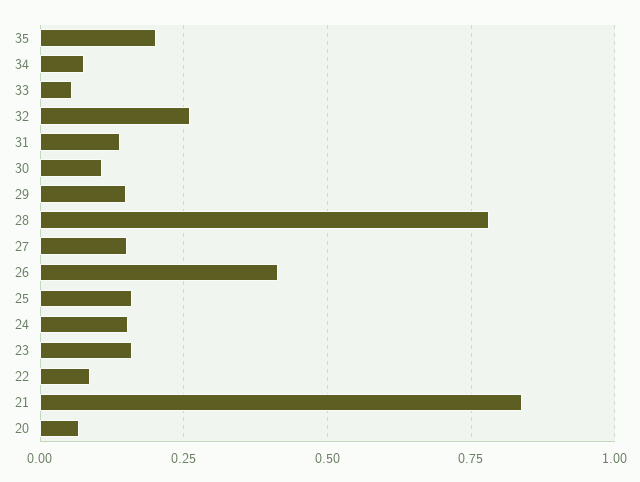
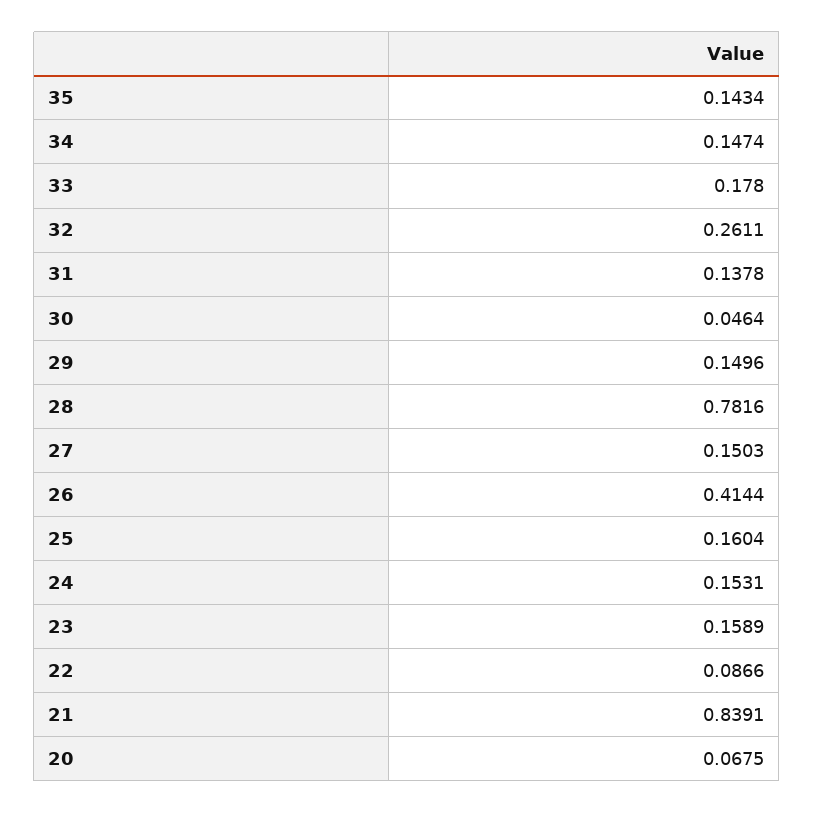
  {
-   "35": 0.2,
+   "35": 0.1434,
-   "34": 0.075,
+   "34": 0.1474,
-   "33": 0.05,
+   "33": 0.178,
    "32": 0.2611,
    "31": 0.1378,
-   "30": 0.1,
+   "30": 0.0464,
    "29": 0.1496,
    "28": 0.7816,
    "27": 0.1503,
    "26": 0.4144,
    "25": 0.1604,
    "24": 0.1531,
    "23": 0.1589,
    "22": 0.0866,
    "21": 0.8391,
    "20": 0.0675
  }

